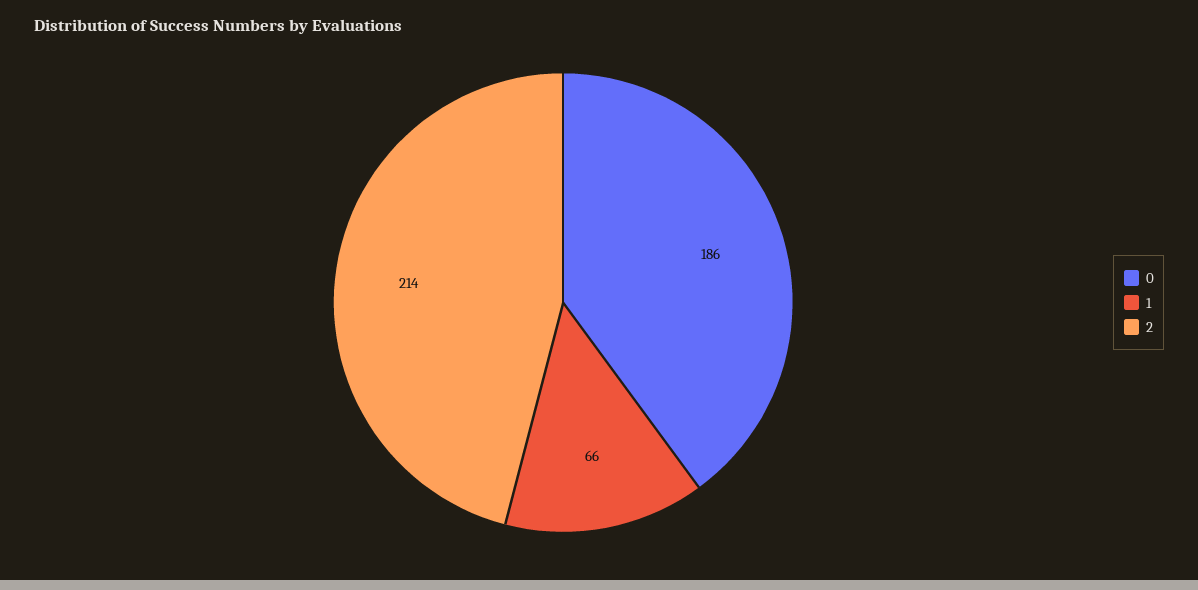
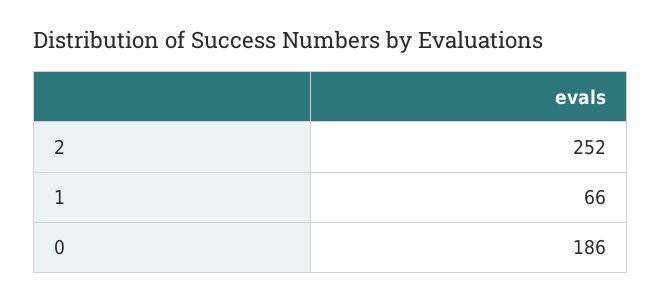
  {
    "0": 186,
    "1": 66,
-   "2": 214
+   "2": 252
  }

